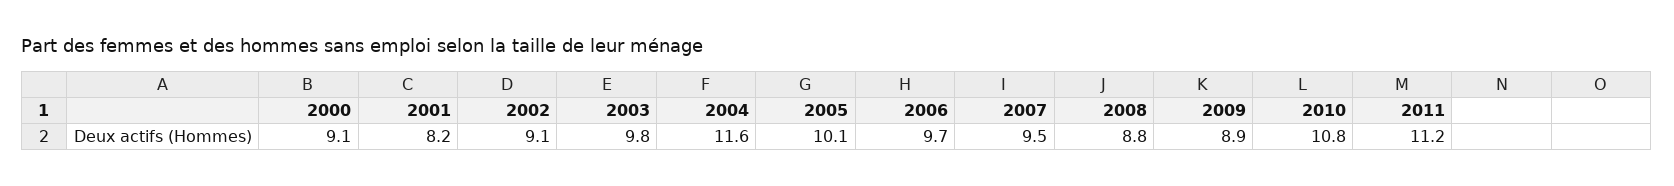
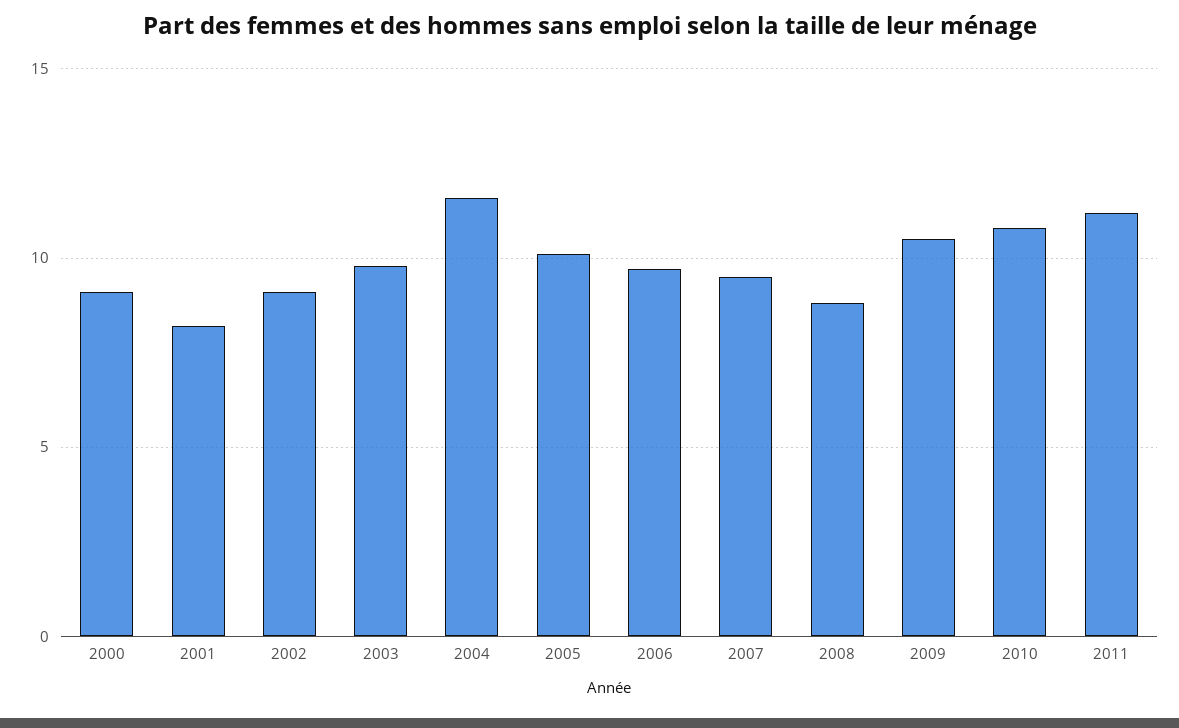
  {
    "2000": 9.1,
    "2001": 8.2,
    "2002": 9.1,
    "2003": 9.8,
    "2004": 11.6,
    "2005": 10.1,
    "2006": 9.7,
    "2007": 9.5,
    "2008": 8.8,
-   "2009": 8.9,
+   "2009": 10.5,
    "2010": 10.8,
    "2011": 11.2
  }

